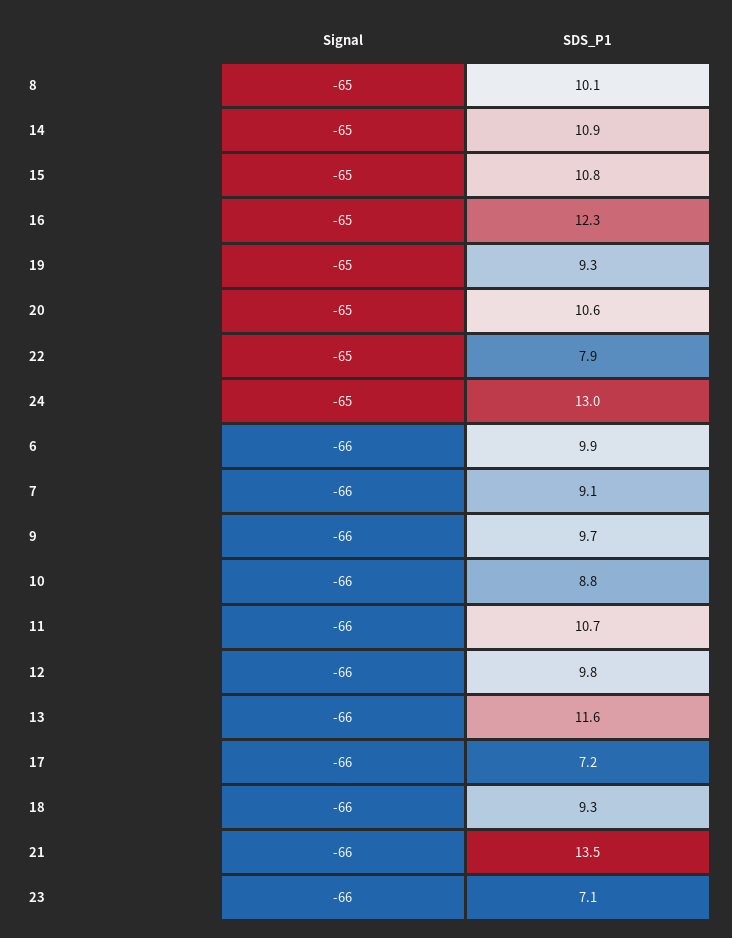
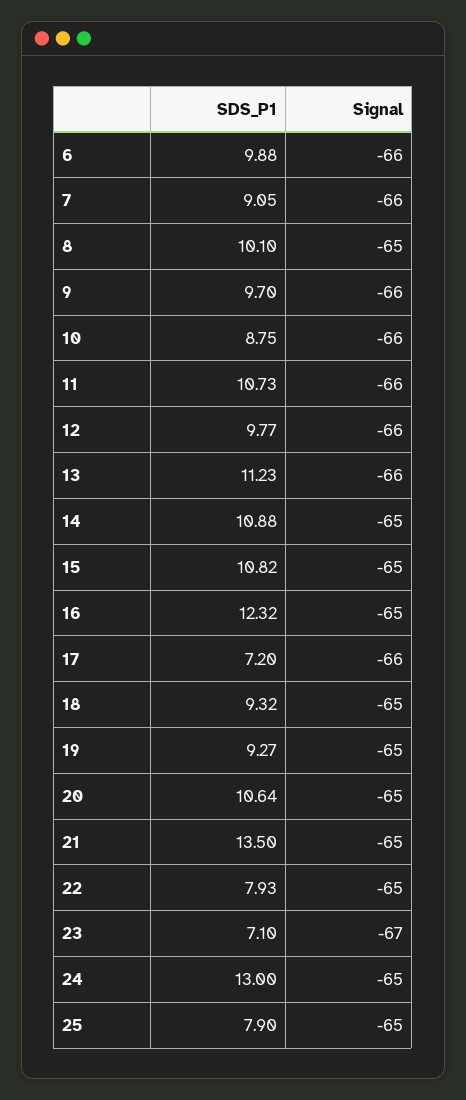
  {
    "Signal": {
      "8": -65,
      "14": -65,
      "15": -65,
      "16": -65,
      "19": -65,
      "20": -65,
      "22": -65,
      "24": -65,
      "6": -66,
      "7": -66,
      "9": -66,
      "10": -66,
      "11": -66,
      "12": -66,
      "13": -66,
      "17": -66,
-     "18": -66,
+     "18": -65,
-     "21": -66,
+     "21": -65,
-     "23": -66
+     "23": -67,
+     "25": -65
    },
    "SDS_P1": {
      "8": 10.1,
      "14": 10.88,
      "15": 10.82,
      "16": 12.32,
      "19": 9.27,
      "20": 10.64,
      "22": 7.93,
      "24": 13,
      "6": 9.88,
      "7": 9.05,
      "9": 9.7,
      "10": 8.75,
      "11": 10.73,
      "12": 9.77,
-     "13": 11.6,
+     "13": 11.23,
      "17": 7.2,
      "18": 9.32,
      "21": 13.5,
-     "23": 7.1
+     "23": 7.1,
+     "25": 7.9
    }
  }

